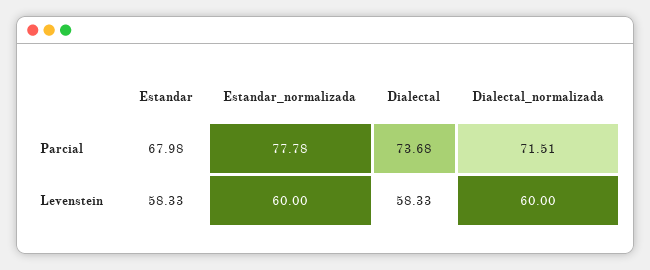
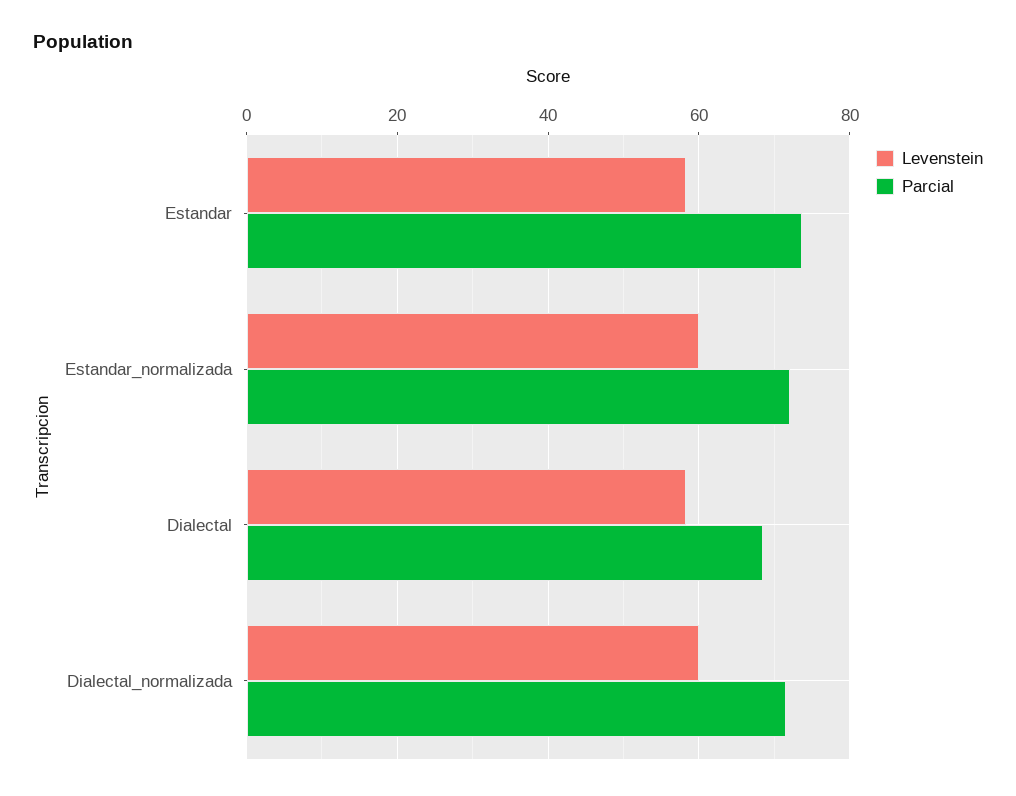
  {
    "Parcial": {
-     "Estandar": 67.98,
+     "Estandar": 74,
-     "Estandar_normalizada": 77.78,
+     "Estandar_normalizada": 72,
-     "Dialectal": 73.68,
+     "Dialectal": 68,
      "Dialectal_normalizada": 71.51
    },
    "Levenstein": {
      "Estandar": 58.33,
      "Estandar_normalizada": 60,
      "Dialectal": 58.33,
      "Dialectal_normalizada": 60
    }
  }

